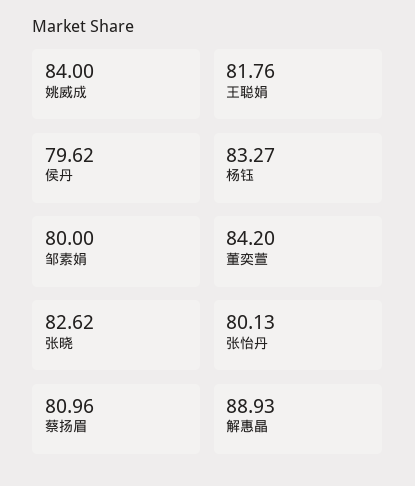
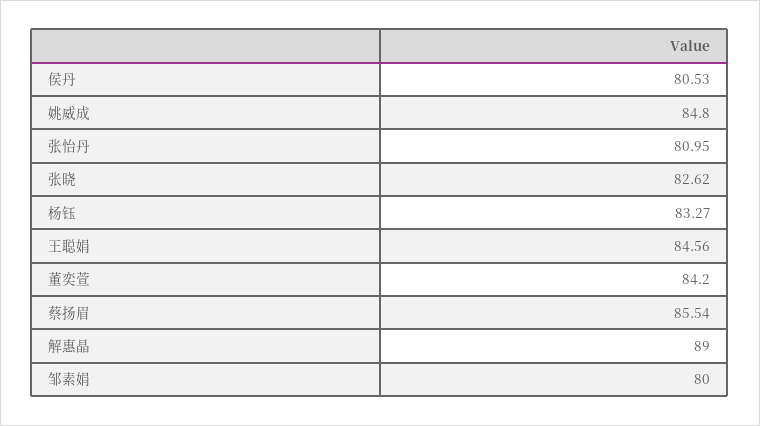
  {
-   "姚威成": 84,
+   "姚威成": 84.8,
-   "王聪娟": 81.76,
+   "王聪娟": 84.56,
-   "侯丹": 79.62,
+   "侯丹": 80.53,
    "杨钰": 83.27,
    "邹素娟": 80,
    "董奕萱": 84.2,
    "张晓": 82.62,
-   "张怡丹": 80.13,
+   "张怡丹": 80.95,
-   "蔡扬眉": 80.96,
+   "蔡扬眉": 85.54,
-   "解惠晶": 88.93
+   "解惠晶": 89
  }

